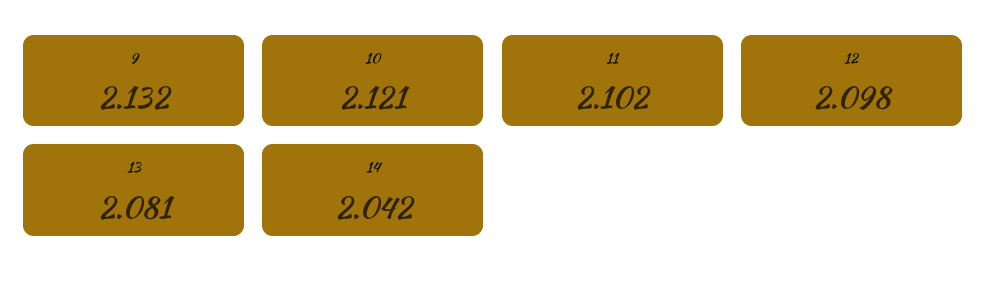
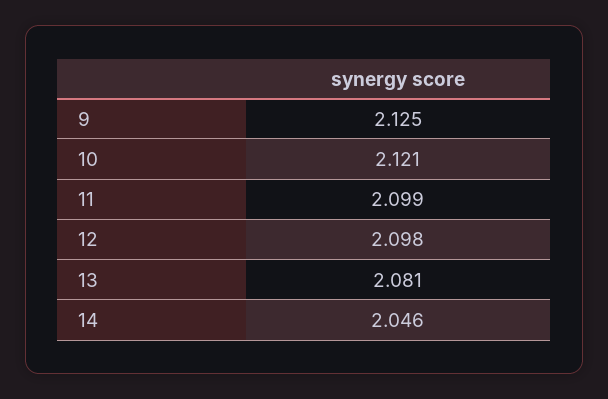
  {
-   "9": 2.132,
+   "9": 2.125,
    "10": 2.121,
-   "11": 2.102,
+   "11": 2.099,
    "12": 2.098,
    "13": 2.081,
-   "14": 2.042
+   "14": 2.046
  }

